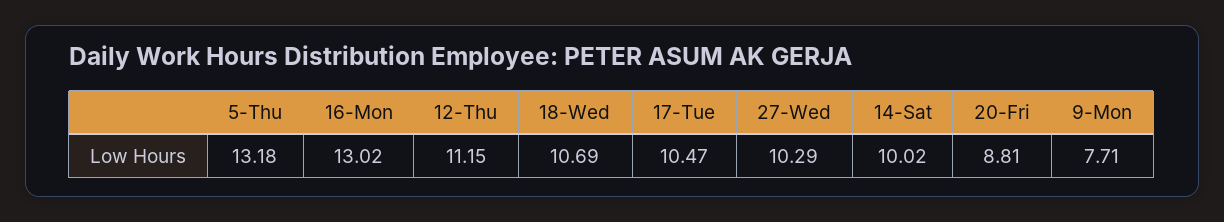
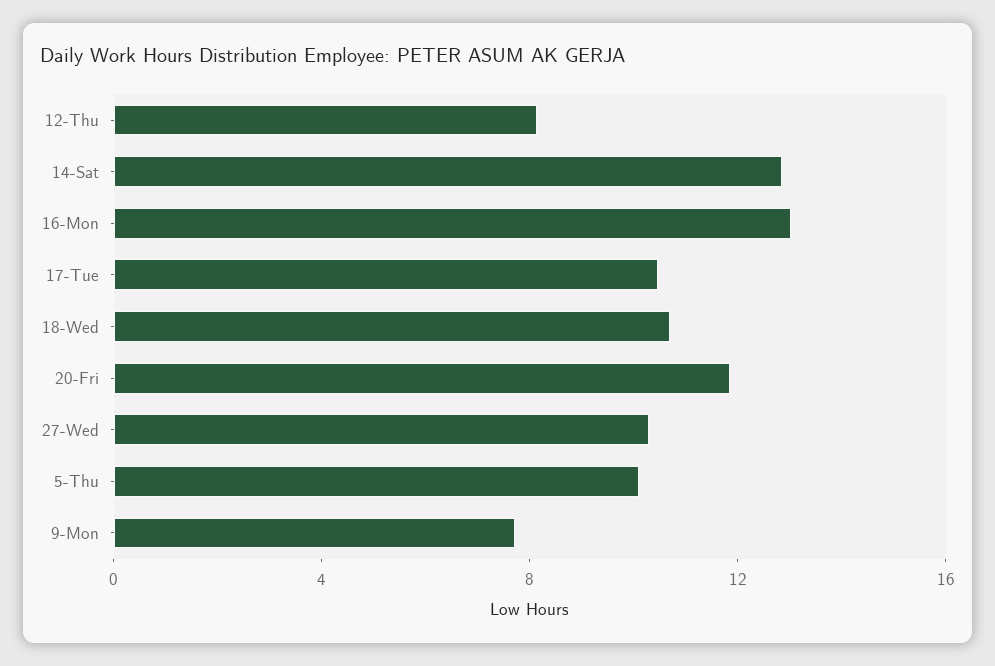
  {
-   "5-Thu": 13.18,
+   "5-Thu": 10,
    "16-Mon": 13.02,
-   "12-Thu": 11.15,
+   "12-Thu": 8,
    "18-Wed": 10.69,
    "17-Tue": 10.47,
    "27-Wed": 10.29,
-   "14-Sat": 10.02,
+   "14-Sat": 13,
-   "20-Fri": 8.81,
+   "20-Fri": 12,
    "9-Mon": 7.71
  }

